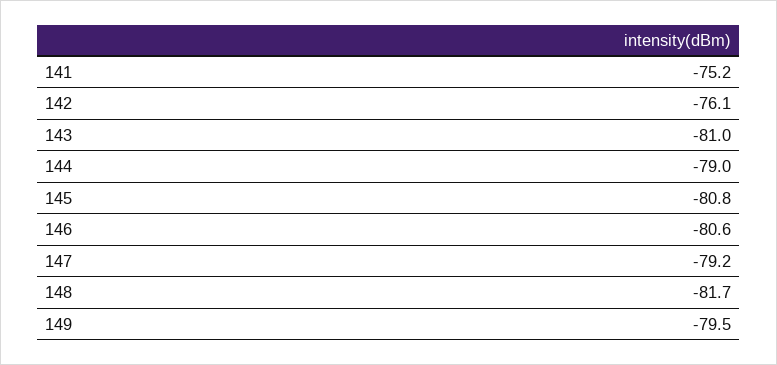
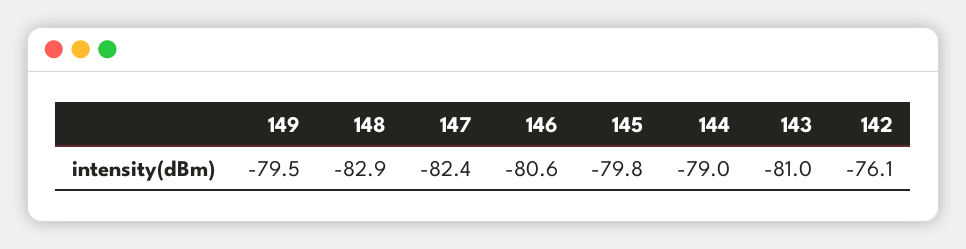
  {
-   "141": -75.2,
    "142": -76.1,
    "143": -81,
    "144": -79,
-   "145": -80.8,
+   "145": -79.8,
    "146": -80.6,
-   "147": -79.2,
+   "147": -82.4,
-   "148": -81.7,
+   "148": -82.9,
    "149": -79.5
  }

